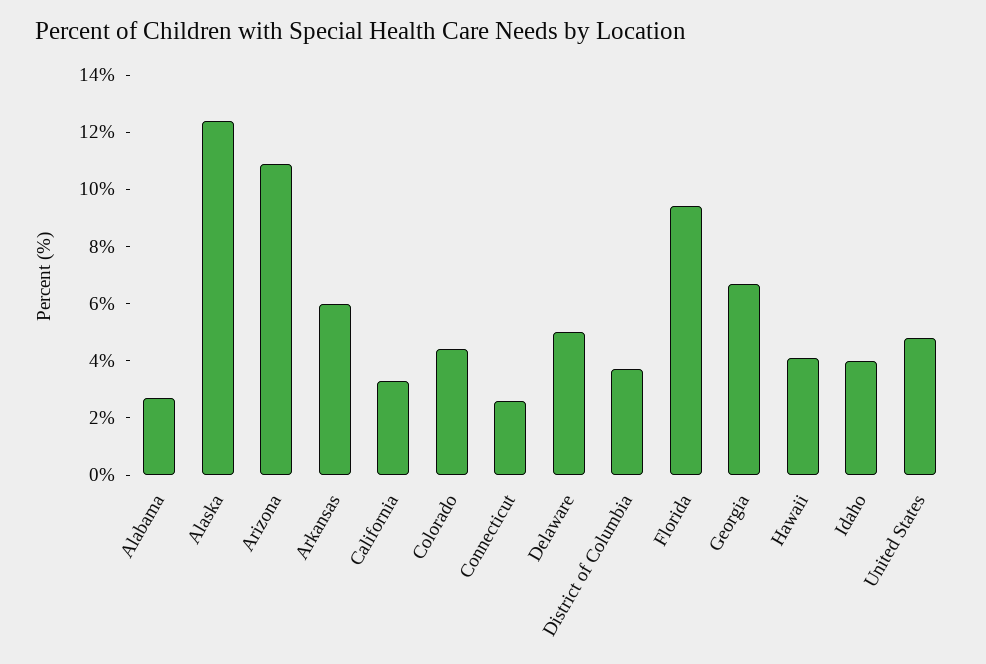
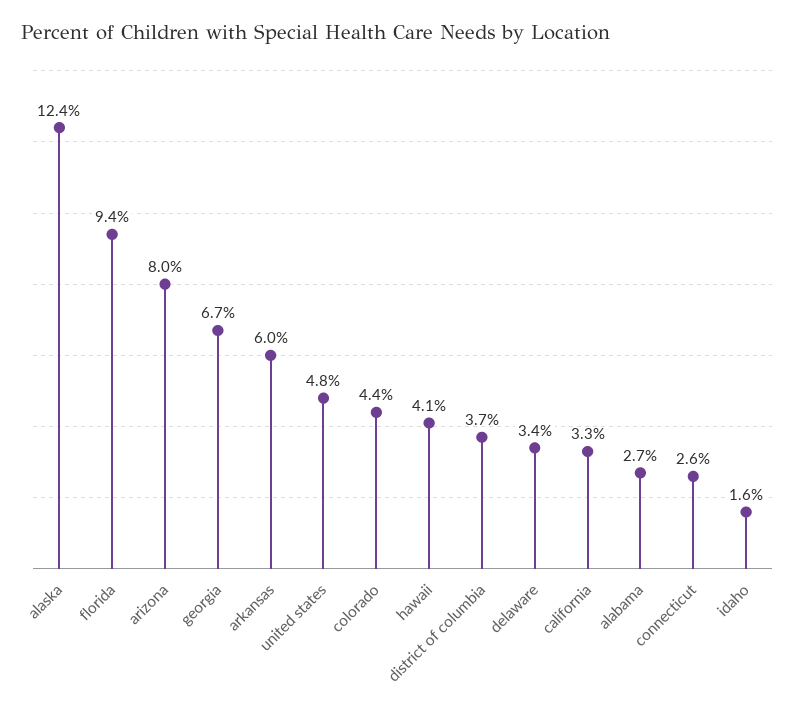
  {
    "Alabama": 2.7,
    "Alaska": 12.4,
-   "Arizona": 11,
+   "Arizona": 8,
    "Arkansas": 6,
    "California": 3.3,
    "Colorado": 4.4,
    "Connecticut": 2.6,
-   "Delaware": 5,
+   "Delaware": 3.4,
    "District of Columbia": 3.7,
    "Florida": 9.4,
    "Georgia": 6.7,
    "Hawaii": 4.1,
-   "Idaho": 4,
+   "Idaho": 1.6,
    "United States": 4.8
  }

